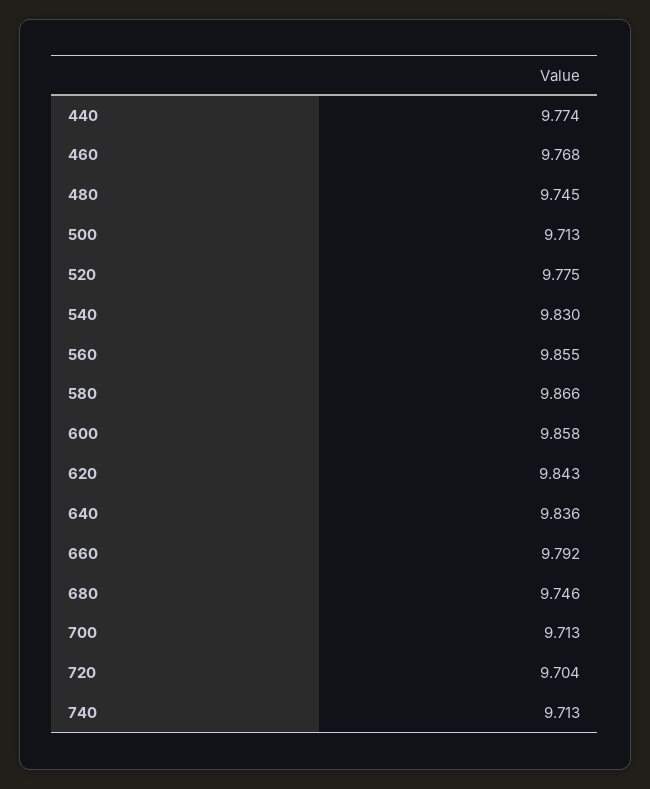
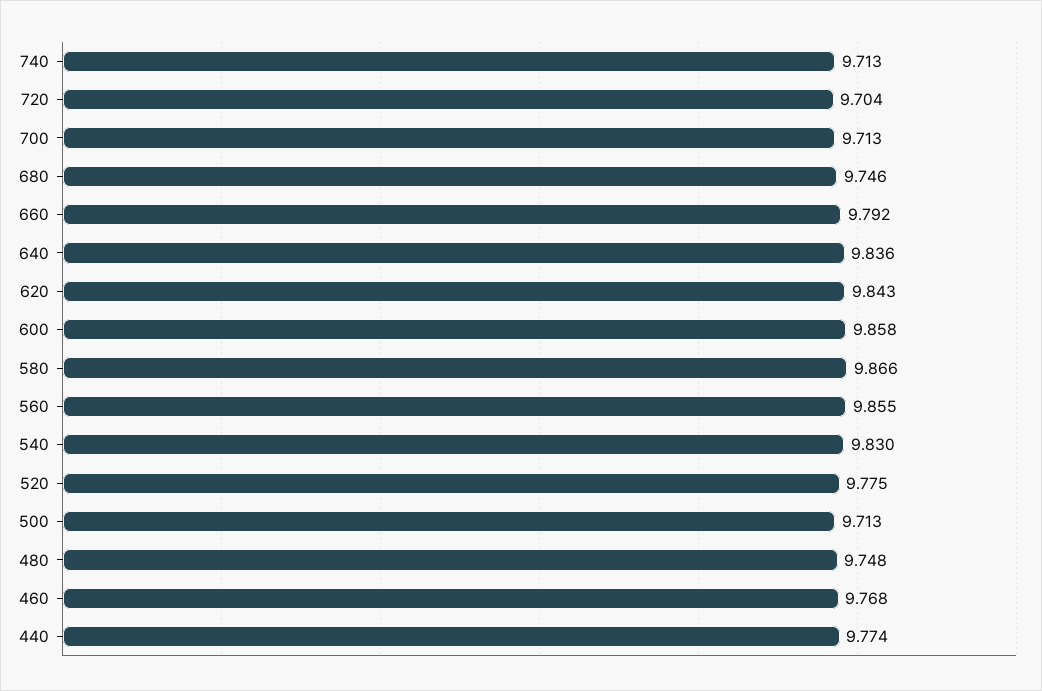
  {
    "440": 9.774,
    "460": 9.768,
-   "480": 9.745,
+   "480": 9.748,
    "500": 9.713,
    "520": 9.775,
    "540": 9.83,
    "560": 9.855,
    "580": 9.866,
    "600": 9.858,
    "620": 9.843,
    "640": 9.836,
    "660": 9.792,
    "680": 9.746,
    "700": 9.713,
    "720": 9.704,
    "740": 9.713
  }

